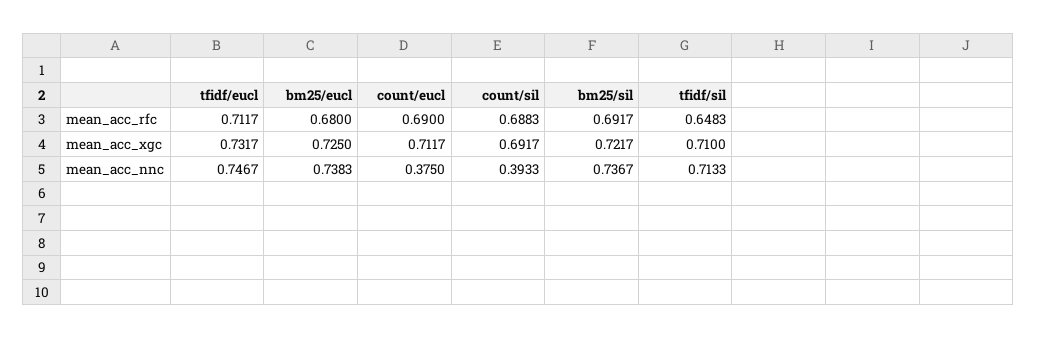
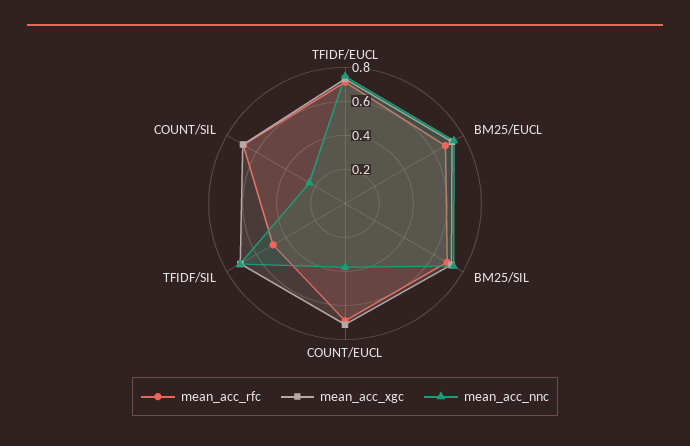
  {
    "mean_acc_rfc": {
      "tfidf/eucl": 0.7117,
      "bm25/eucl": 0.68,
      "count/eucl": 0.69,
      "count/sil": 0.6883,
      "bm25/sil": 0.6917,
-     "tfidf/sil": 0.6483
+     "tfidf/sil": 0.5
    },
    "mean_acc_xgc": {
      "tfidf/eucl": 0.7317,
      "bm25/eucl": 0.725,
      "count/eucl": 0.7117,
      "count/sil": 0.6917,
      "bm25/sil": 0.7217,
      "tfidf/sil": 0.71
    },
    "mean_acc_nnc": {
      "tfidf/eucl": 0.7467,
      "bm25/eucl": 0.7383,
      "count/eucl": 0.375,
-     "count/sil": 0.3933,
+     "count/sil": 0.25,
      "bm25/sil": 0.7367,
      "tfidf/sil": 0.7133
    }
  }

